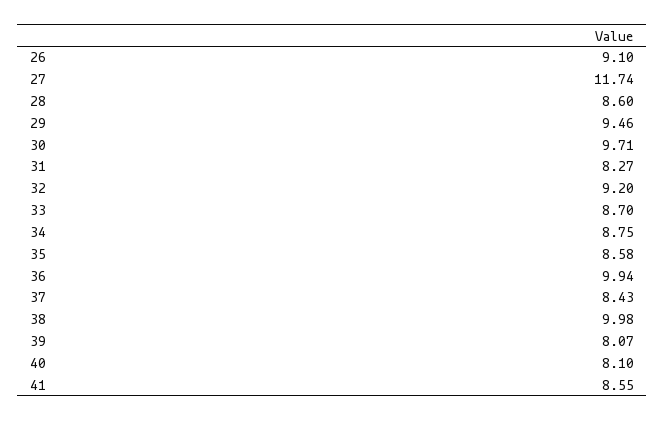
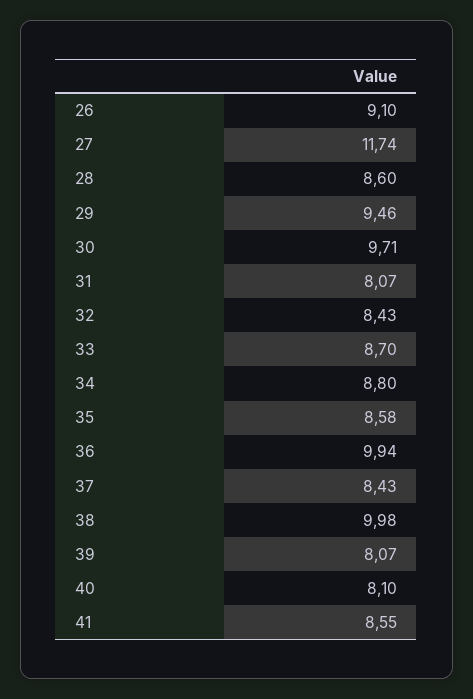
  {
    "26": 9.1,
    "27": 11.74,
    "28": 8.6,
    "29": 9.46,
    "30": 9.71,
-   "31": 8.27,
+   "31": 8.07,
-   "32": 9.2,
+   "32": 8.43,
    "33": 8.7,
-   "34": 8.75,
+   "34": 8.8,
    "35": 8.58,
    "36": 9.94,
    "37": 8.43,
    "38": 9.98,
    "39": 8.07,
    "40": 8.1,
    "41": 8.55
  }

